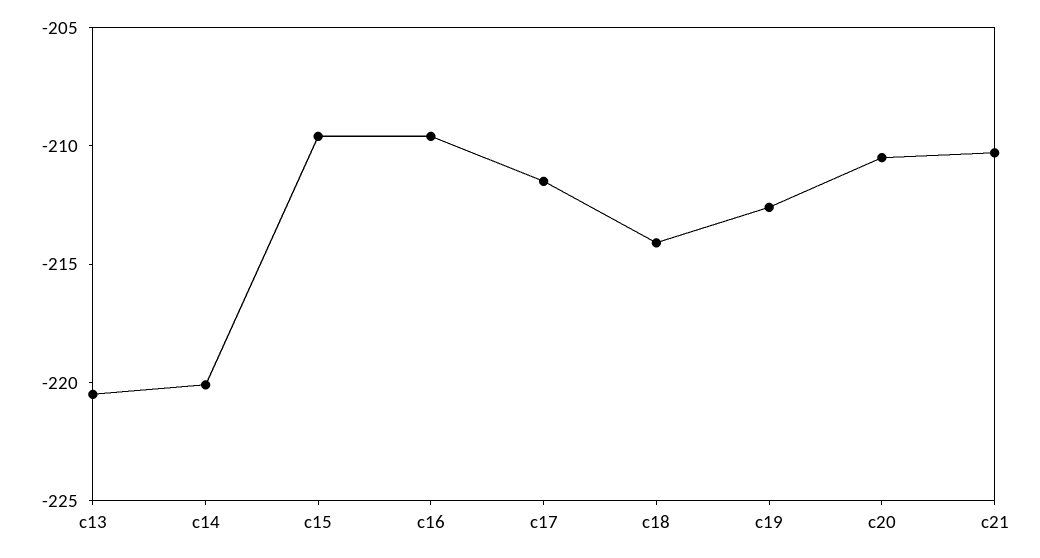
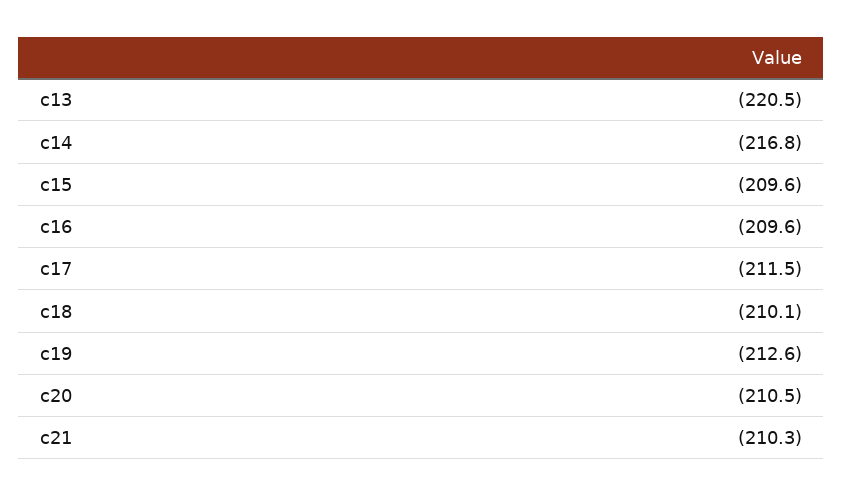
  {
    "c13": -220.5,
-   "c14": -220,
+   "c14": -216.8,
    "c15": -209.6,
    "c16": -209.6,
    "c17": -211.5,
-   "c18": -214,
+   "c18": -210.1,
    "c19": -212.6,
    "c20": -210.5,
    "c21": -210.3
  }

